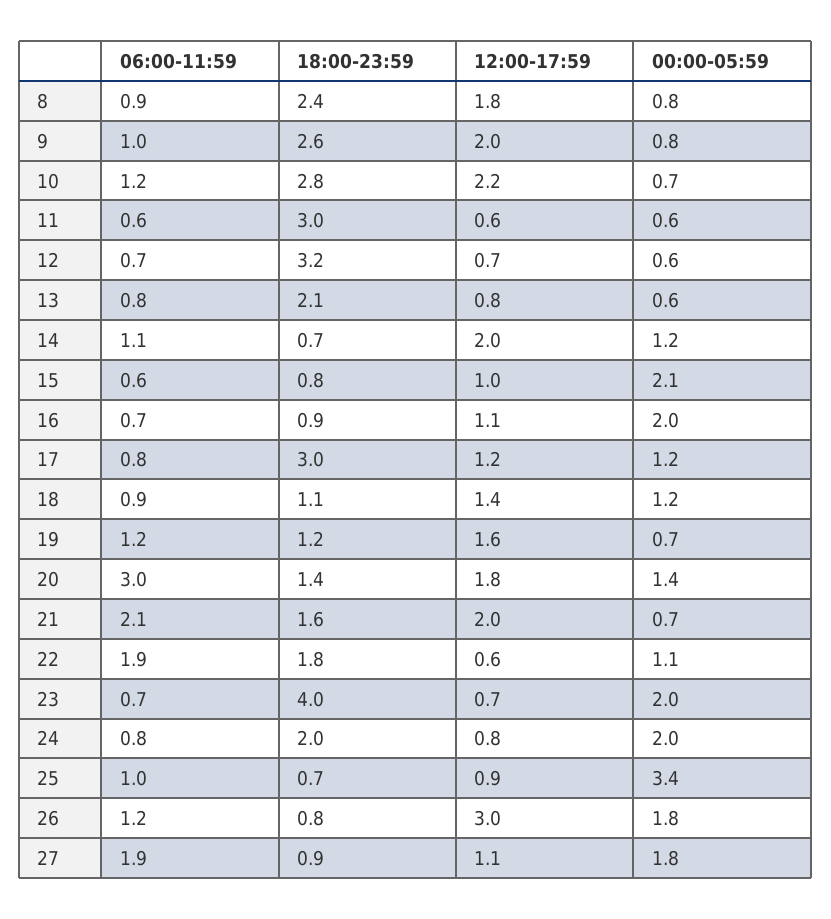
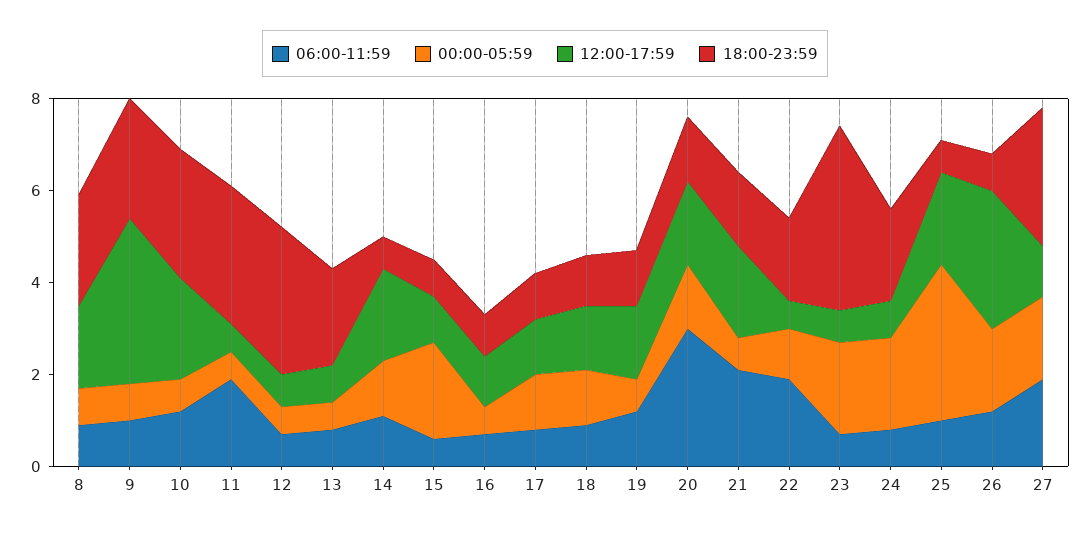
  {
    "06:00-11:59": {
      "8": 0.9,
      "9": 1,
      "10": 1.2,
-     "11": 0.6,
+     "11": 2,
      "12": 0.7,
      "13": 0.8,
      "14": 1.1,
      "15": 0.6,
      "16": 0.7,
      "17": 0.8,
      "18": 0.9,
      "19": 1.2,
      "20": 3,
      "21": 2.1,
      "22": 1.9,
      "23": 0.7,
      "24": 0.8,
      "25": 1,
      "26": 1.2,
      "27": 1.9
    },
    "18:00-23:59": {
      "8": 2.4,
      "9": 2.6,
      "10": 2.8,
      "11": 3,
      "12": 3.2,
      "13": 2.1,
      "14": 0.7,
      "15": 0.8,
      "16": 0.9,
-     "17": 3,
+     "17": 1,
      "18": 1.1,
      "19": 1.2,
      "20": 1.4,
      "21": 1.6,
      "22": 1.8,
      "23": 4,
      "24": 2,
      "25": 0.7,
      "26": 0.8,
-     "27": 0.9
+     "27": 3
    },
    "12:00-17:59": {
      "8": 1.8,
-     "9": 2,
+     "9": 3.5,
      "10": 2.2,
      "11": 0.6,
      "12": 0.7,
      "13": 0.8,
      "14": 2,
      "15": 1,
      "16": 1.1,
      "17": 1.2,
      "18": 1.4,
      "19": 1.6,
      "20": 1.8,
      "21": 2,
      "22": 0.6,
      "23": 0.7,
      "24": 0.8,
-     "25": 0.9,
+     "25": 2,
      "26": 3,
      "27": 1.1
    },
    "00:00-05:59": {
      "8": 0.8,
      "9": 0.8,
      "10": 0.7,
      "11": 0.6,
      "12": 0.6,
      "13": 0.6,
      "14": 1.2,
      "15": 2.1,
-     "16": 2,
+     "16": 0.5,
      "17": 1.2,
      "18": 1.2,
      "19": 0.7,
      "20": 1.4,
      "21": 0.7,
      "22": 1.1,
      "23": 2,
      "24": 2,
      "25": 3.4,
      "26": 1.8,
      "27": 1.8
    }
  }

